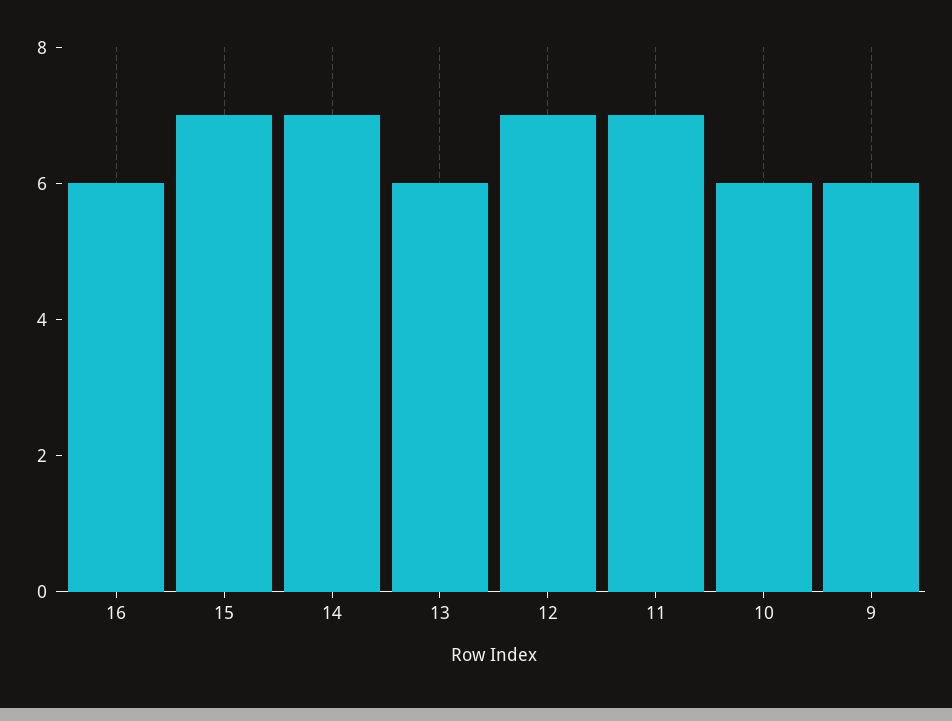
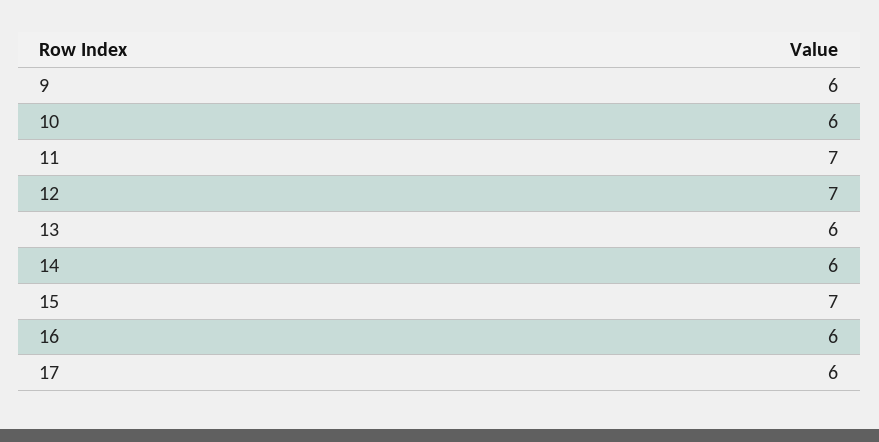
  {
    "16": 6,
    "15": 7,
-   "14": 7,
+   "14": 6,
    "13": 6,
    "12": 7,
    "11": 7,
    "10": 6,
-   "9": 6
+   "9": 6,
+   "17": 6
  }

